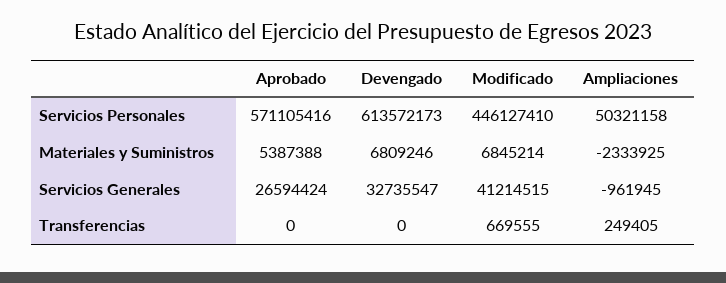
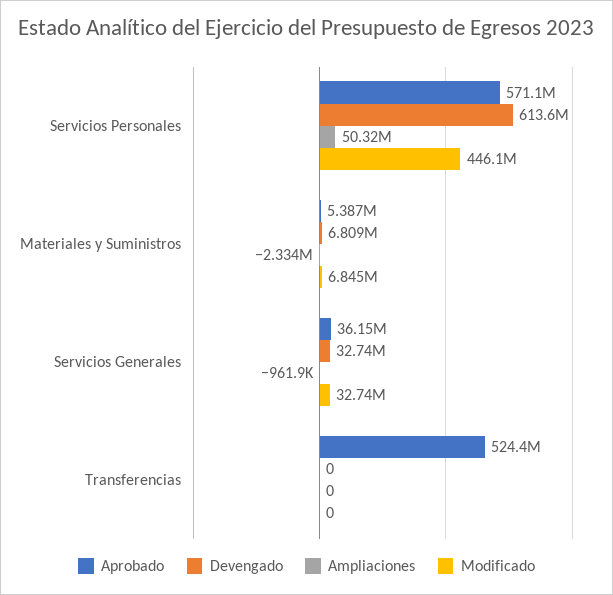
  {
    "Aprobado": {
      "Servicios Personales": 571105416,
      "Materiales y Suministros": 5387388,
-     "Servicios Generales": 26594424,
+     "Servicios Generales": 36150000,
-     "Transferencias": 0
+     "Transferencias": 524400000
    },
    "Devengado": {
      "Servicios Personales": 613572173,
      "Materiales y Suministros": 6809246,
      "Servicios Generales": 32735547,
      "Transferencias": 0
    },
    "Modificado": {
      "Servicios Personales": 446127410,
      "Materiales y Suministros": 6845214,
-     "Servicios Generales": 41214515,
+     "Servicios Generales": 32740000,
-     "Transferencias": 669555
+     "Transferencias": 0
    },
    "Ampliaciones": {
      "Servicios Personales": 50321158,
      "Materiales y Suministros": -2333925,
      "Servicios Generales": -961945,
-     "Transferencias": 249405
+     "Transferencias": 0
    }
  }

